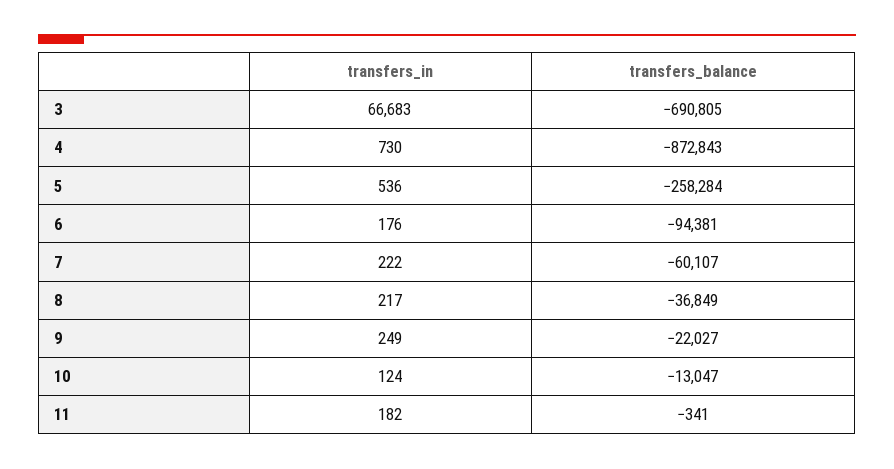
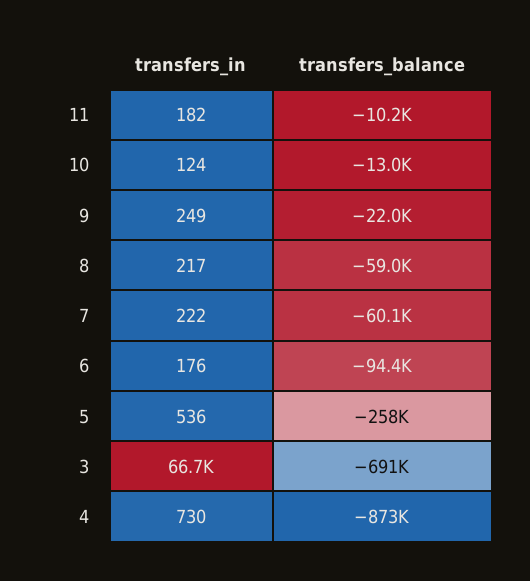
  {
    "transfers_in": {
      "3": 66683,
      "4": 730,
      "5": 536,
      "6": 176,
      "7": 222,
      "8": 217,
      "9": 249,
      "10": 124,
      "11": 182
    },
    "transfers_balance": {
      "3": -690805,
      "4": -872843,
      "5": -258284,
      "6": -94381,
      "7": -60107,
-     "8": -36849,
+     "8": -59000,
      "9": -22027,
      "10": -13047,
-     "11": -341
+     "11": -10200
    }
  }

